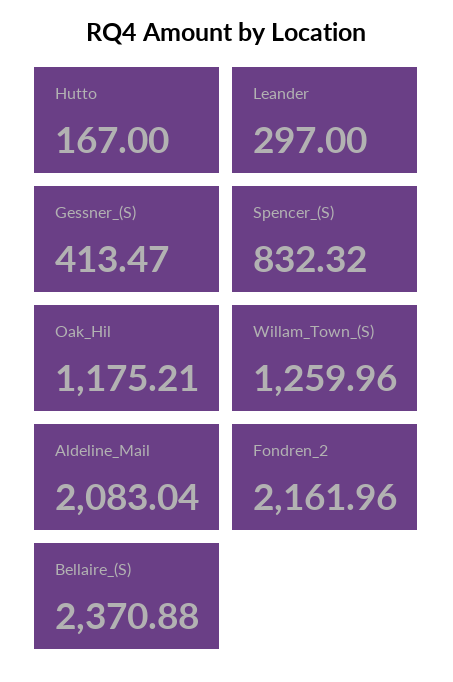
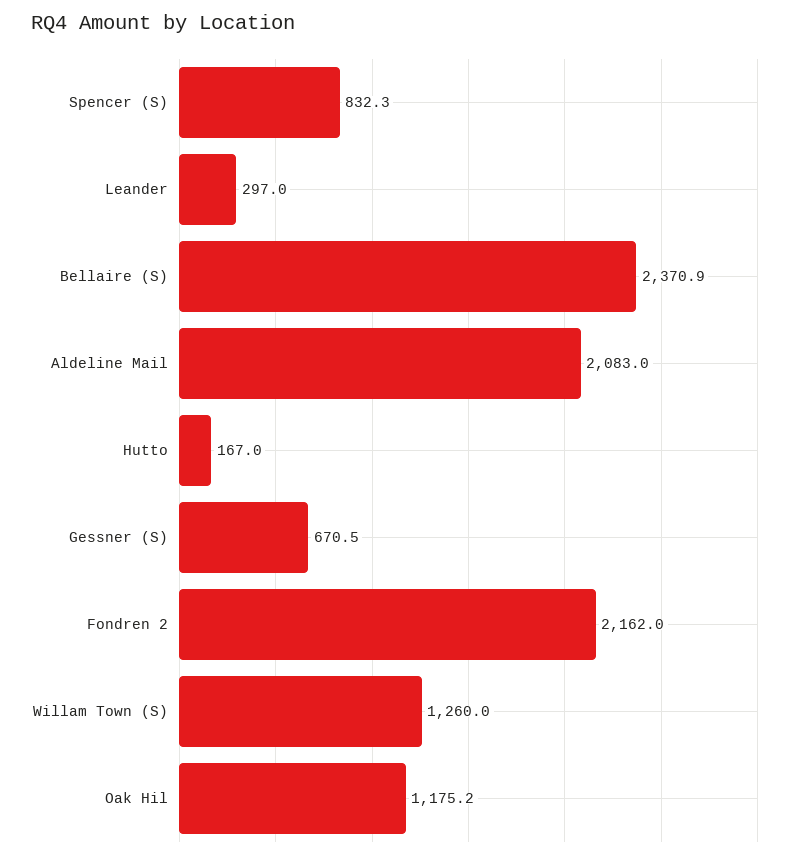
  {
    "Hutto": 167,
    "Leander": 297,
-   "Gessner_(S)": 413.47,
+   "Gessner_(S)": 670.5,
    "Spencer_(S)": 832.32,
    "Oak_Hil": 1175.21,
    "Willam_Town_(S)": 1259.96,
    "Aldeline_Mail": 2083.04,
    "Fondren_2": 2161.96,
    "Bellaire_(S)": 2370.88
  }

